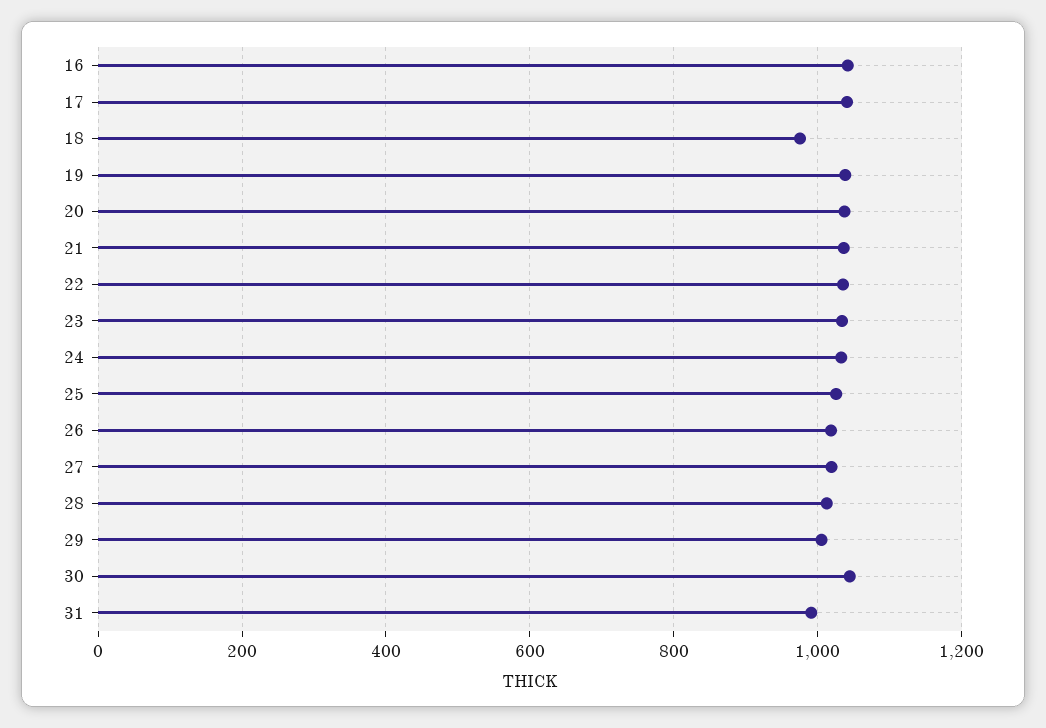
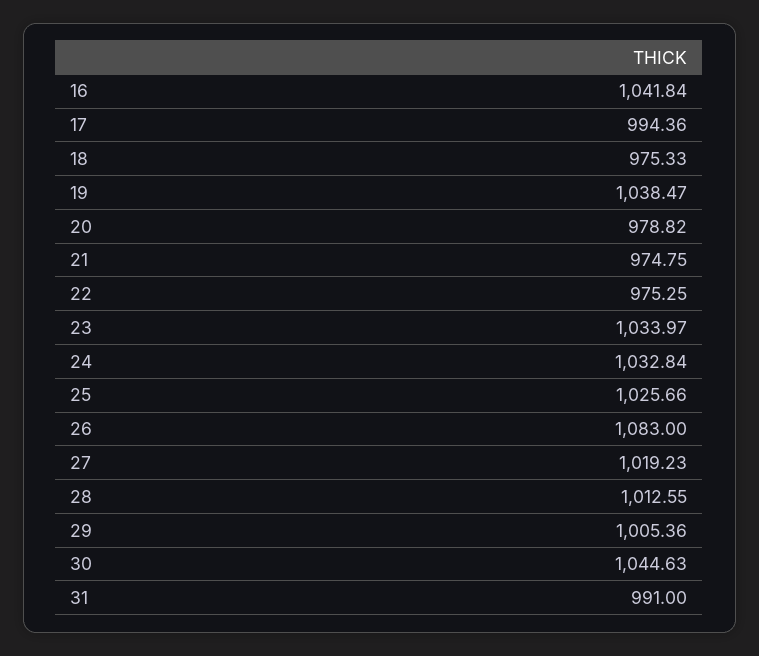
  {
    "16": 1041.84,
-   "17": 1040,
+   "17": 994.36,
    "18": 975.33,
    "19": 1038.47,
-   "20": 1040,
+   "20": 978.82,
-   "21": 1040,
+   "21": 974.75,
-   "22": 1040,
+   "22": 975.25,
    "23": 1033.97,
    "24": 1032.84,
    "25": 1025.66,
-   "26": 1020,
+   "26": 1083,
    "27": 1019.23,
    "28": 1012.55,
    "29": 1005.36,
    "30": 1044.63,
    "31": 991
  }

